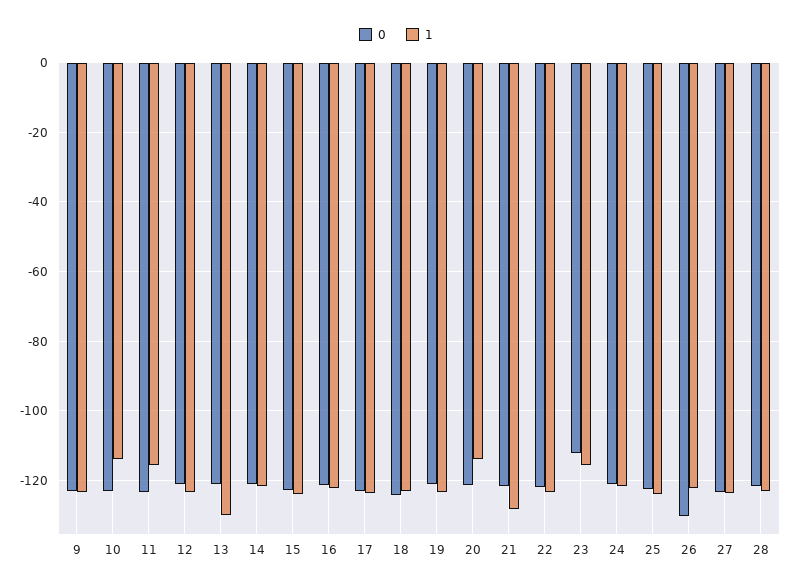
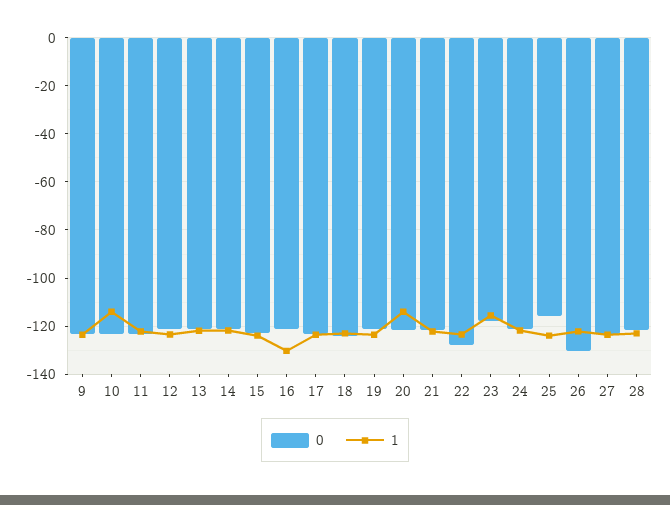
  {
    "0": {
      "9": -124,
      "10": -124,
      "11": -124,
      "12": -122,
      "13": -122,
      "14": -122,
      "15": -122,
      "16": -122,
      "17": -124,
      "18": -124,
      "19": -122,
      "20": -122,
      "21": -122,
-     "22": -122,
+     "22": -127.5,
-     "23": -112,
+     "23": -117.5,
      "24": -122,
-     "25": -122,
+     "25": -115,
      "26": -130,
      "27": -124,
      "28": -122
    },
    "1": {
      "9": -124,
      "10": -114,
-     "11": -116,
+     "11": -122.5,
      "12": -124,
-     "13": -130,
+     "13": -122.5,
      "14": -122,
      "15": -124,
-     "16": -122,
+     "16": -130,
      "17": -124,
      "18": -122,
      "19": -124,
      "20": -114,
-     "21": -128,
+     "21": -122.5,
      "22": -124,
      "23": -116,
      "24": -122,
      "25": -124,
      "26": -122,
      "27": -124,
      "28": -122
    }
  }

